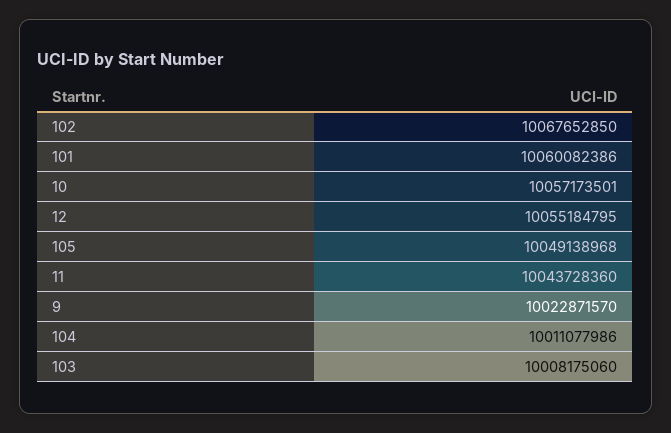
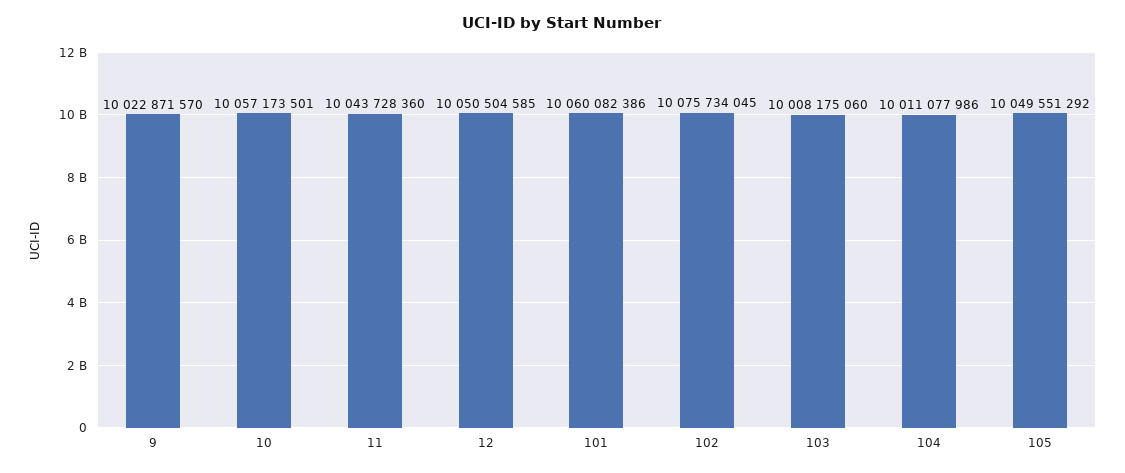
  {
-   "102": 10067652850,
+   "102": 10075734045,
    "101": 10060082386,
    "10": 10057173501,
-   "12": 10055184795,
+   "12": 10050504585,
-   "105": 10049138968,
+   "105": 10049551292,
    "11": 10043728360,
    "9": 10022871570,
    "104": 10011077986,
    "103": 10008175060
  }

